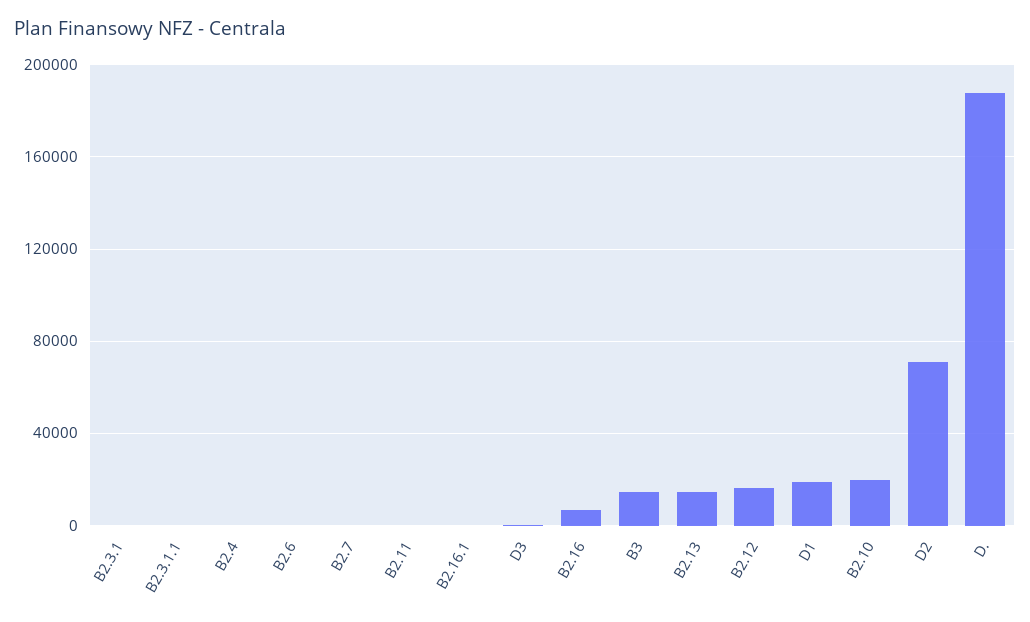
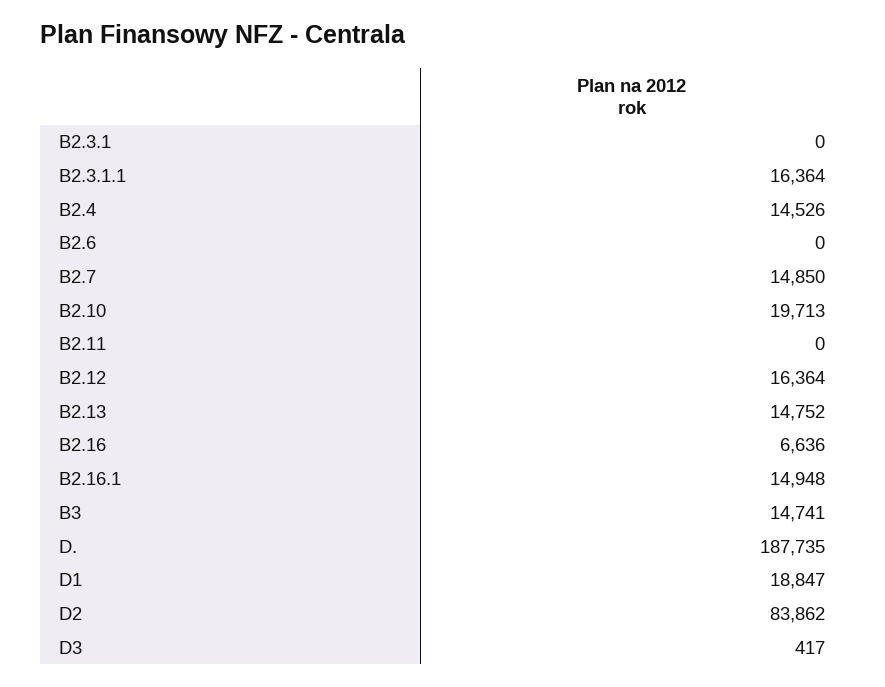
  {
    "B2.3.1": 0,
-   "B2.3.1.1": 0,
+   "B2.3.1.1": 16364,
-   "B2.4": 0,
+   "B2.4": 14526,
    "B2.6": 0,
-   "B2.7": 0,
+   "B2.7": 14850,
    "B2.11": 0,
-   "B2.16.1": 0,
+   "B2.16.1": 14948,
    "D3": 417,
    "B2.16": 6636,
    "B3": 14741,
    "B2.13": 14752,
    "B2.12": 16364,
    "D1": 18847,
    "B2.10": 19713,
-   "D2": 70000,
+   "D2": 83862,
    "D.": 187735
  }

